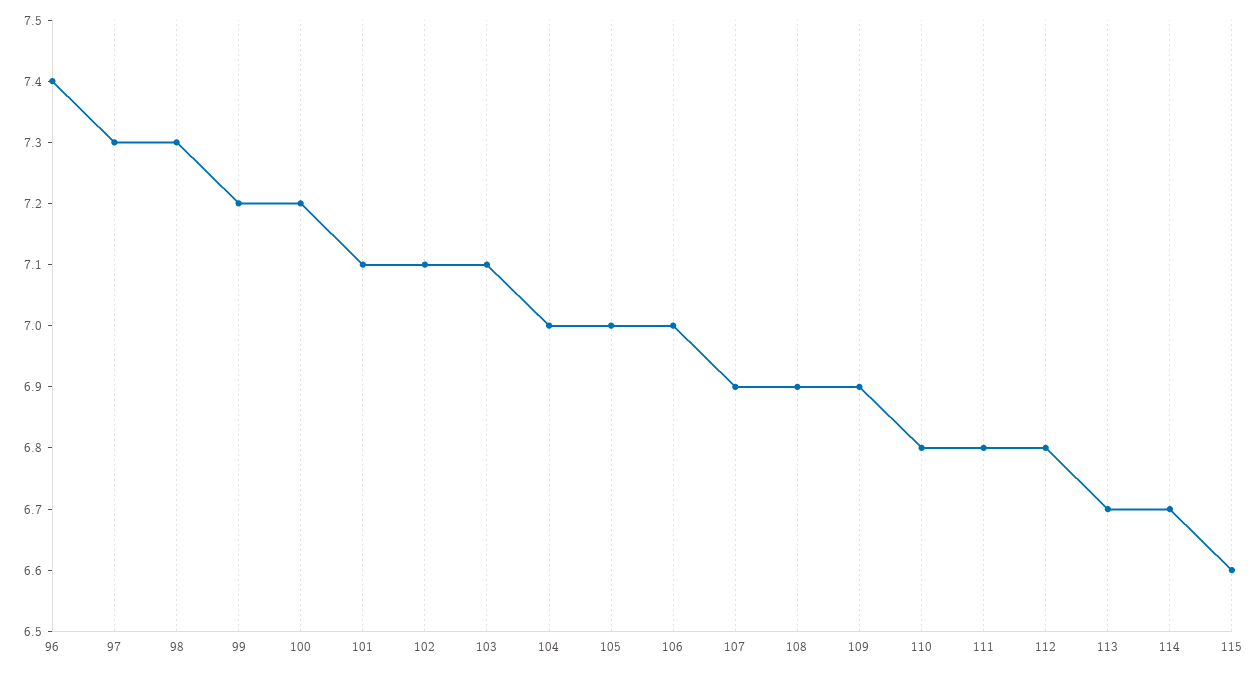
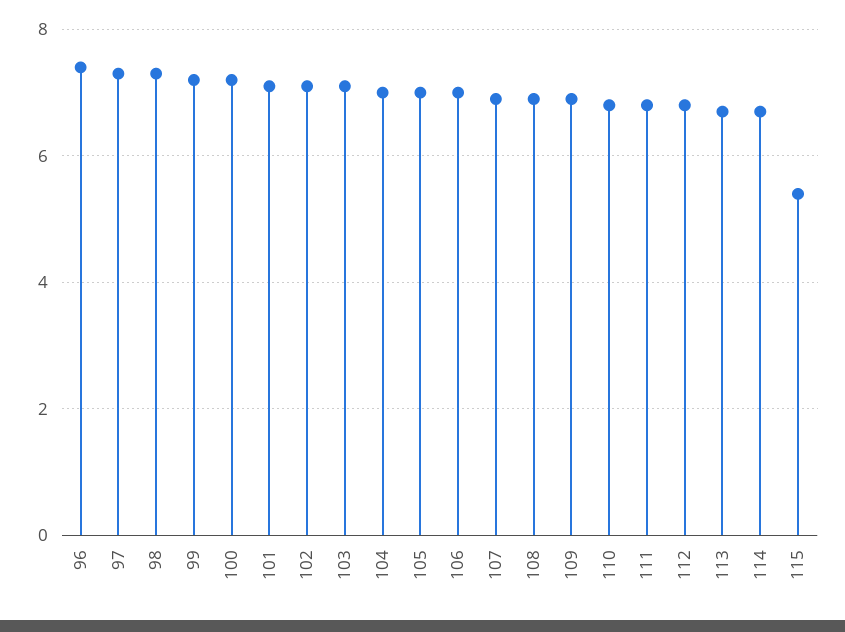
  {
    "96": 7.4,
    "97": 7.3,
    "98": 7.3,
    "99": 7.2,
    "100": 7.2,
    "101": 7.1,
    "102": 7.1,
    "103": 7.1,
    "104": 7,
    "105": 7,
    "106": 7,
    "107": 6.9,
    "108": 6.9,
    "109": 6.9,
    "110": 6.8,
    "111": 6.8,
    "112": 6.8,
    "113": 6.7,
    "114": 6.7,
-   "115": 6.6
+   "115": 5.5
  }

